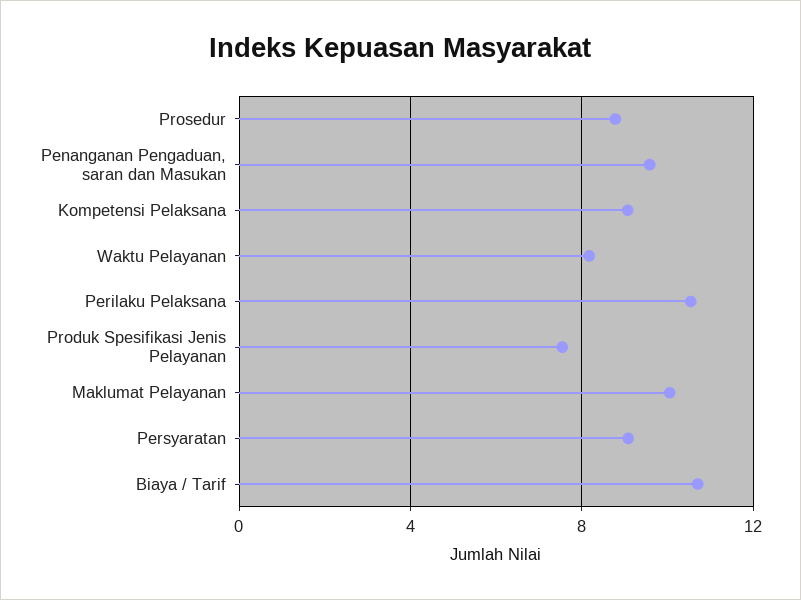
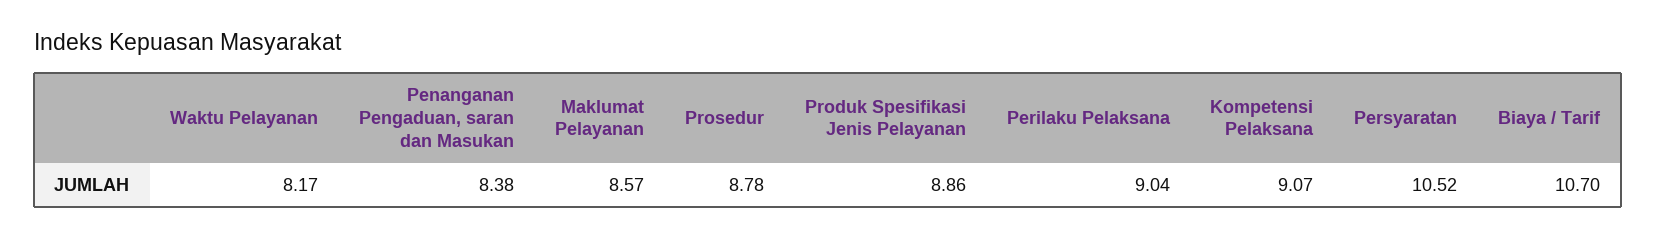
  {
    "Prosedur": 8.78,
-   "Penanganan Pengaduan, saran dan Masukan": 9.5,
+   "Penanganan Pengaduan, saran dan Masukan": 8.38,
    "Kompetensi Pelaksana": 9.07,
    "Waktu Pelayanan": 8.17,
-   "Perilaku Pelaksana": 10.5,
+   "Perilaku Pelaksana": 9.04,
-   "Produk Spesifikasi Jenis Pelayanan": 7.5,
+   "Produk Spesifikasi Jenis Pelayanan": 8.86,
-   "Maklumat Pelayanan": 10,
+   "Maklumat Pelayanan": 8.57,
-   "Persyaratan": 9,
+   "Persyaratan": 10.52,
    "Biaya / Tarif": 10.7
  }

